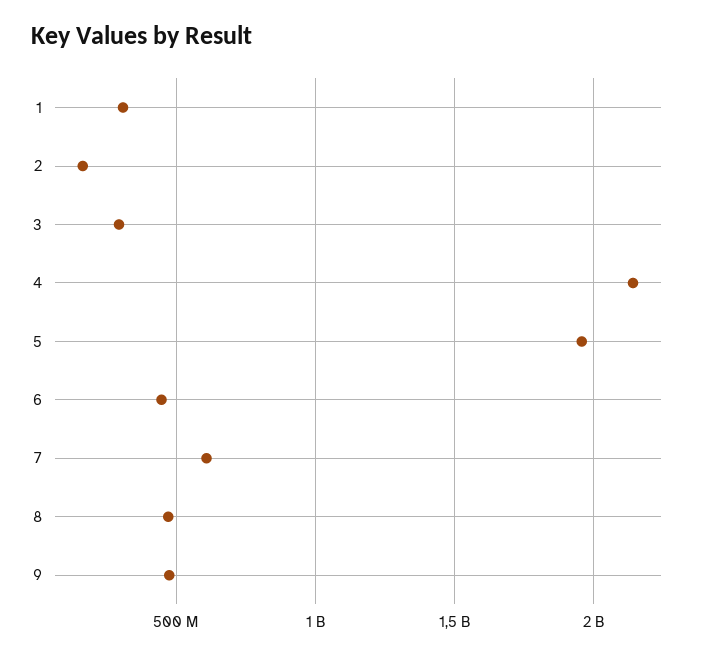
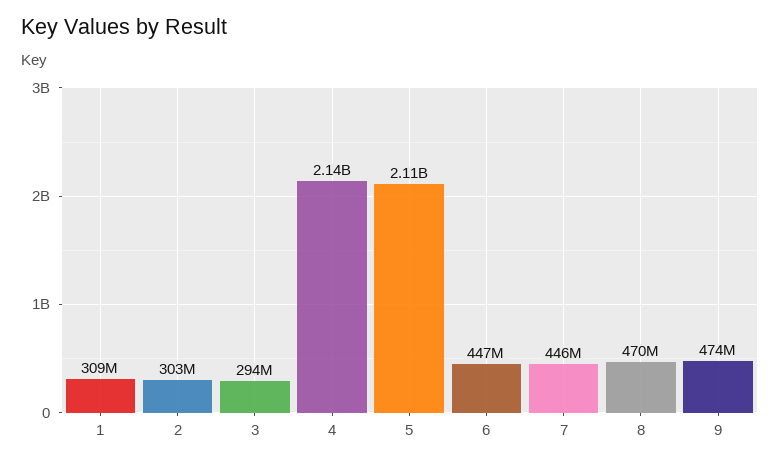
  {
    "1": 309000000,
-   "2": 150000000,
+   "2": 303000000,
    "3": 294000000,
    "4": 2140000000,
-   "5": 1950000000,
+   "5": 2110000000,
    "6": 447000000,
-   "7": 600000000,
+   "7": 446000000,
    "8": 470000000,
    "9": 474000000
  }

